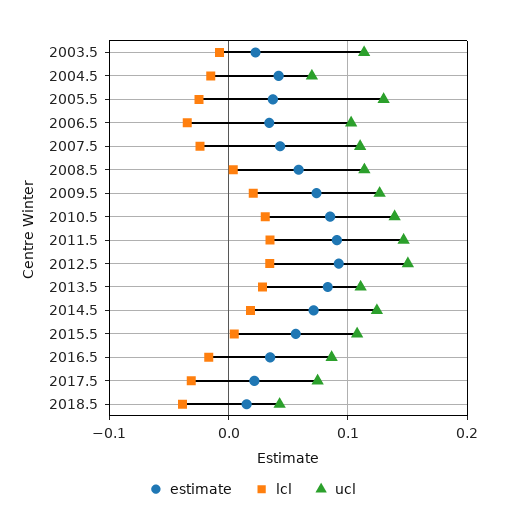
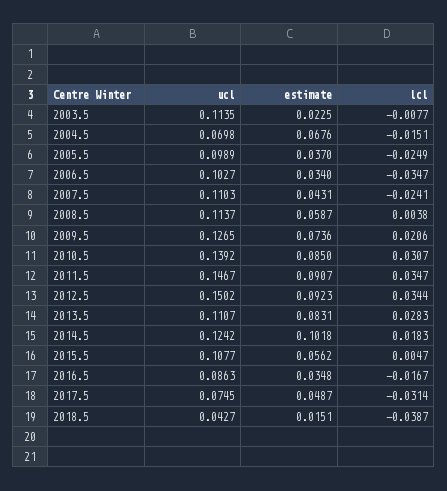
  {
    "estimate": {
      "2003.5": 0.0225,
-     "2004.5": 0.04,
+     "2004.5": 0.0676,
      "2005.5": 0.037,
      "2006.5": 0.034,
      "2007.5": 0.0431,
      "2008.5": 0.0587,
      "2009.5": 0.0736,
      "2010.5": 0.085,
      "2011.5": 0.0907,
      "2012.5": 0.0923,
      "2013.5": 0.0831,
-     "2014.5": 0.07,
+     "2014.5": 0.1018,
      "2015.5": 0.0562,
      "2016.5": 0.0348,
-     "2017.5": 0.02,
+     "2017.5": 0.0487,
      "2018.5": 0.0151
    },
    "lcl": {
      "2003.5": -0.0077,
      "2004.5": -0.0151,
      "2005.5": -0.0249,
      "2006.5": -0.0347,
      "2007.5": -0.0241,
      "2008.5": 0.0038,
      "2009.5": 0.0206,
      "2010.5": 0.0307,
      "2011.5": 0.0347,
      "2012.5": 0.0344,
      "2013.5": 0.0283,
      "2014.5": 0.0183,
      "2015.5": 0.0047,
      "2016.5": -0.0167,
      "2017.5": -0.0314,
      "2018.5": -0.0387
    },
    "ucl": {
      "2003.5": 0.1135,
      "2004.5": 0.0698,
-     "2005.5": 0.13,
+     "2005.5": 0.0989,
      "2006.5": 0.1027,
      "2007.5": 0.1103,
      "2008.5": 0.1137,
      "2009.5": 0.1265,
      "2010.5": 0.1392,
      "2011.5": 0.1467,
      "2012.5": 0.1502,
      "2013.5": 0.1107,
      "2014.5": 0.1242,
      "2015.5": 0.1077,
      "2016.5": 0.0863,
      "2017.5": 0.0745,
      "2018.5": 0.0427
    }
  }

